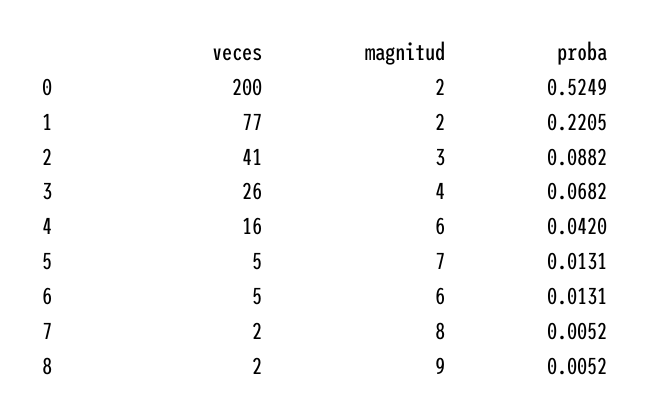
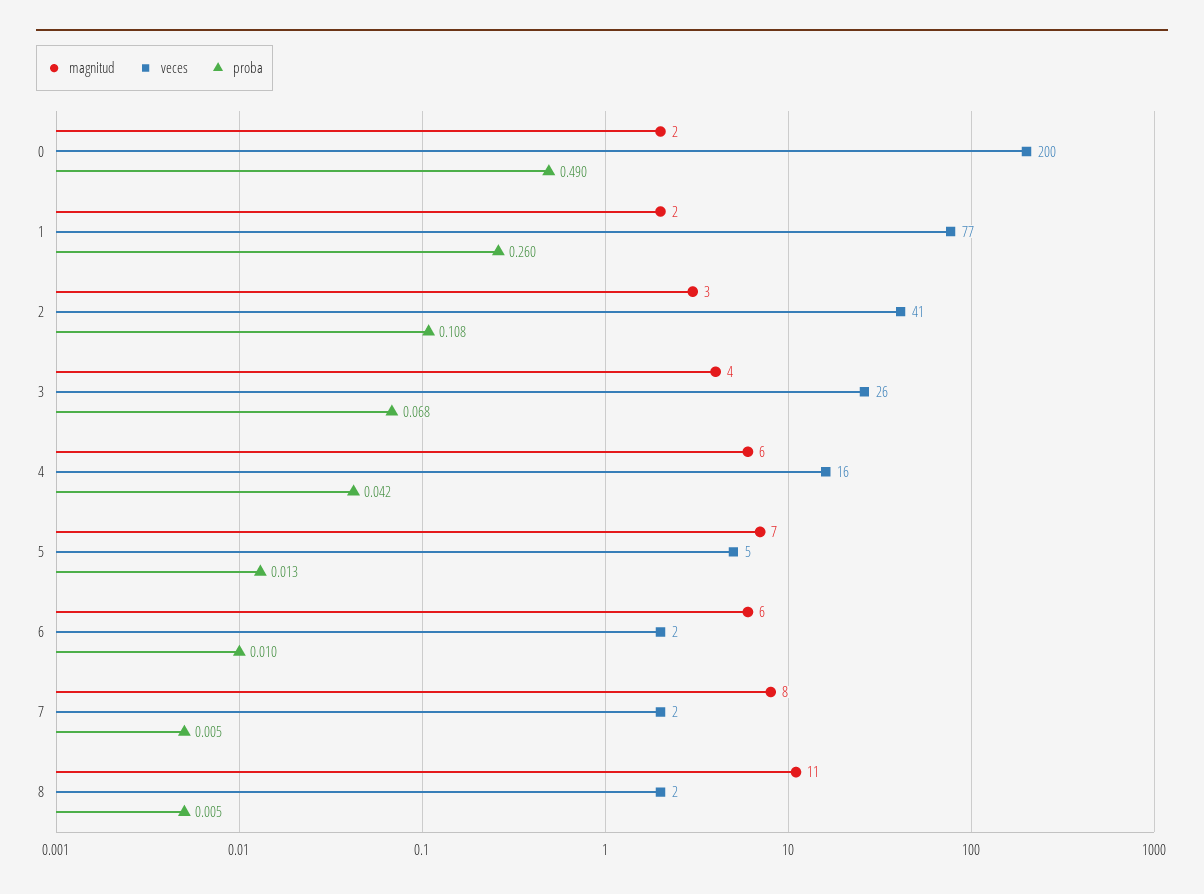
  {
    "veces": {
      "0": 200,
      "1": 77,
      "2": 41,
      "3": 26,
      "4": 16,
      "5": 5,
-     "6": 5,
+     "6": 2,
      "7": 2,
      "8": 2
    },
    "magnitud": {
      "0": 2,
      "1": 2,
      "2": 3,
      "3": 4,
      "4": 6,
      "5": 7,
      "6": 6,
      "7": 8,
-     "8": 9
+     "8": 11
    },
    "proba": {
-     "0": 0.5249,
+     "0": 0.49,
-     "1": 0.2205,
+     "1": 0.26,
-     "2": 0.0882,
+     "2": 0.108,
      "3": 0.0682,
      "4": 0.042,
      "5": 0.0131,
-     "6": 0.0131,
+     "6": 0.01,
      "7": 0.0052,
      "8": 0.0052
    }
  }

